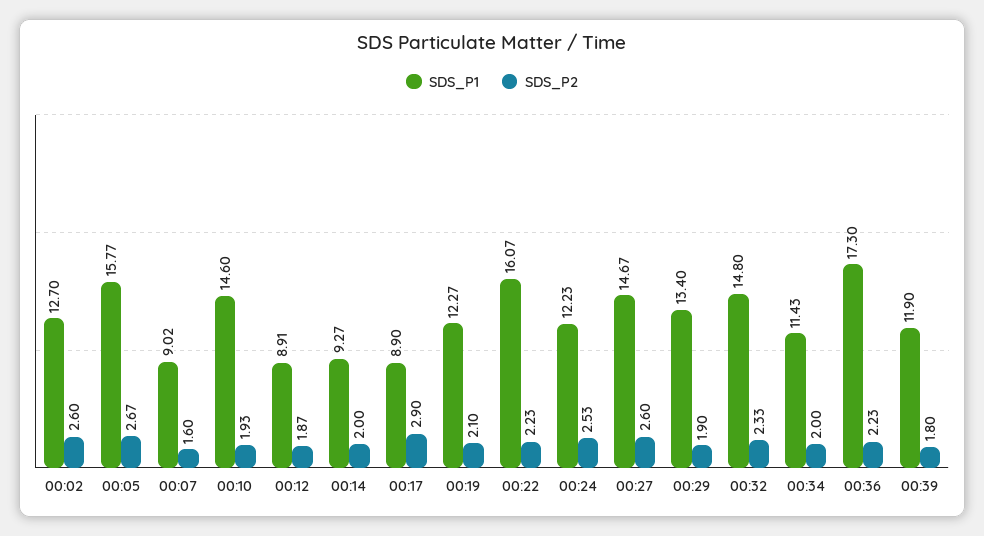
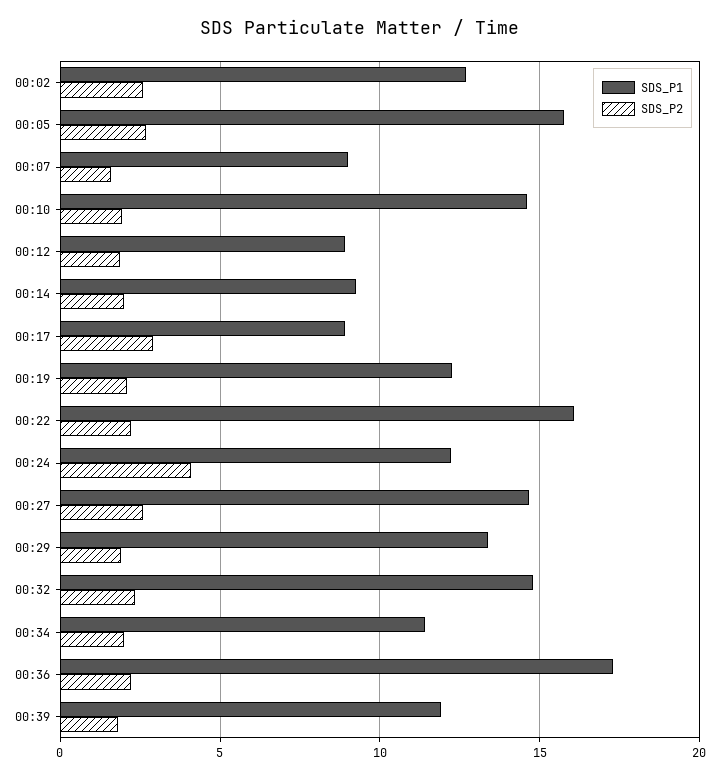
  {
    "SDS_P1": {
      "00:02": 12.7,
      "00:05": 15.77,
      "00:07": 9.02,
      "00:10": 14.6,
      "00:12": 8.91,
      "00:14": 9.27,
      "00:17": 8.9,
      "00:19": 12.27,
      "00:22": 16.07,
      "00:24": 12.23,
      "00:27": 14.67,
      "00:29": 13.4,
      "00:32": 14.8,
      "00:34": 11.43,
      "00:36": 17.3,
      "00:39": 11.9
    },
    "SDS_P2": {
      "00:02": 2.6,
      "00:05": 2.67,
      "00:07": 1.6,
      "00:10": 1.93,
      "00:12": 1.87,
      "00:14": 2,
      "00:17": 2.9,
      "00:19": 2.1,
      "00:22": 2.23,
-     "00:24": 2.53,
+     "00:24": 4,
      "00:27": 2.6,
      "00:29": 1.9,
      "00:32": 2.33,
      "00:34": 2,
      "00:36": 2.23,
      "00:39": 1.8
    }
  }

